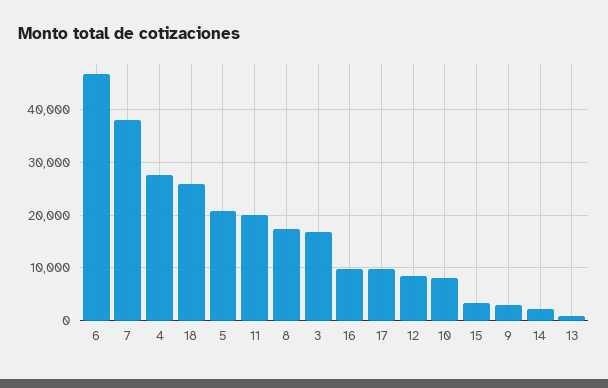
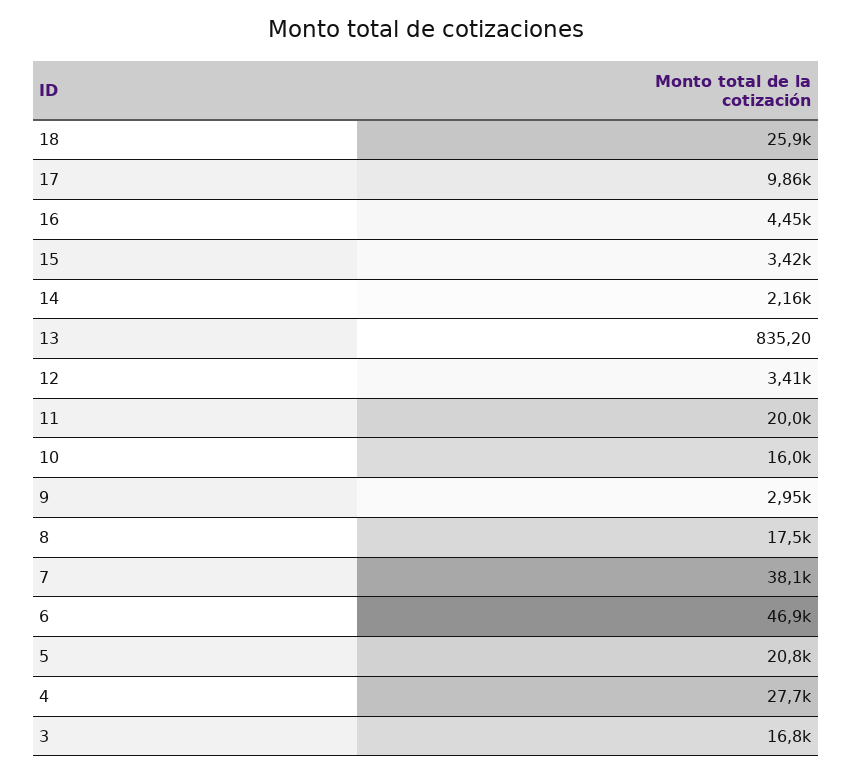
  {
    "6": 46900,
    "7": 38100,
    "4": 27700,
    "18": 25900,
    "5": 20800,
    "11": 20000,
    "8": 17500,
    "3": 16800,
-   "16": 10000,
+   "16": 4450,
    "17": 9860,
-   "12": 8000,
+   "12": 3410,
-   "10": 8000,
+   "10": 16000,
    "15": 3420,
    "9": 2950,
    "14": 2160,
    "13": 835.2
  }

